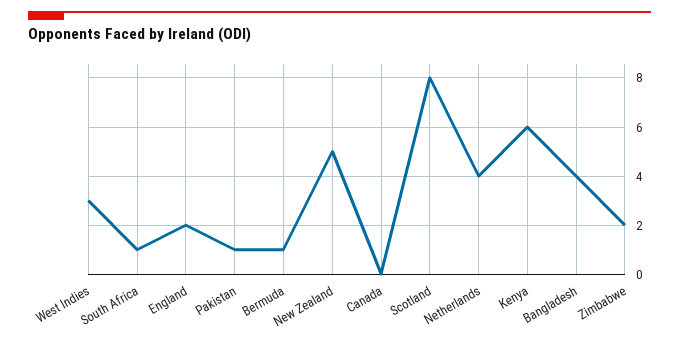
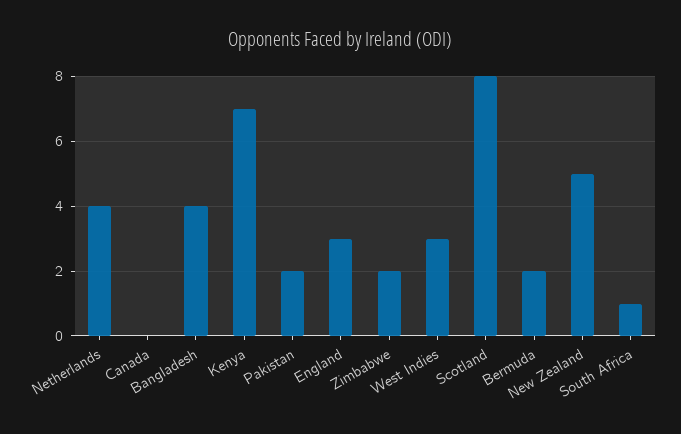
  {
    "West Indies": 3,
    "South Africa": 1,
-   "England": 2,
+   "England": 3,
-   "Pakistan": 1,
+   "Pakistan": 2,
-   "Bermuda": 1,
+   "Bermuda": 2,
    "New Zealand": 5,
    "Canada": 0,
    "Scotland": 8,
    "Netherlands": 4,
-   "Kenya": 6,
+   "Kenya": 7,
    "Bangladesh": 4,
    "Zimbabwe": 2
  }

